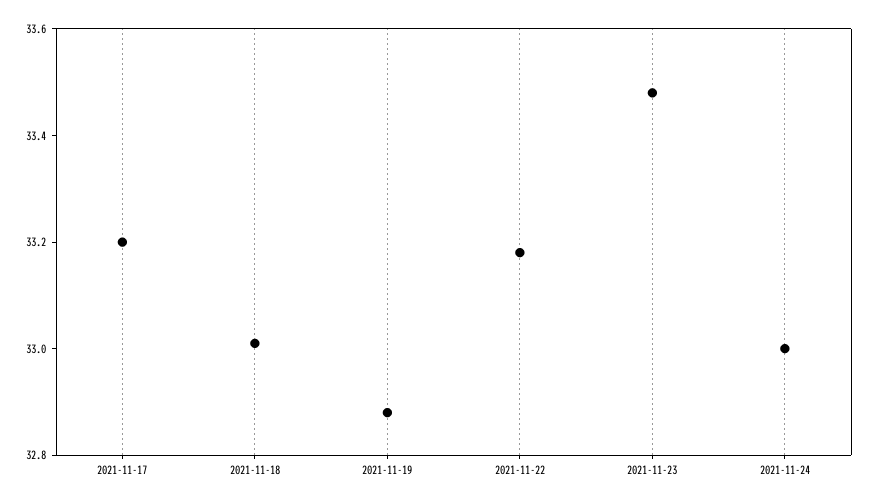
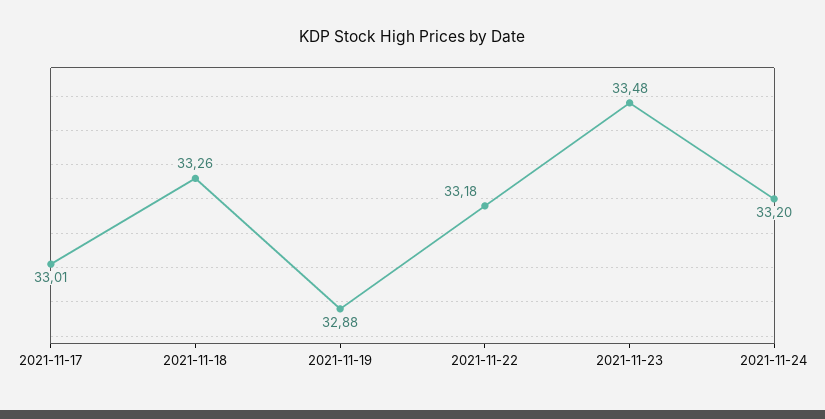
  {
-   "2021-11-17": 33.2,
+   "2021-11-17": 33.01,
-   "2021-11-18": 33,
+   "2021-11-18": 33.26,
    "2021-11-19": 32.88,
    "2021-11-22": 33.18,
    "2021-11-23": 33.48,
-   "2021-11-24": 33
+   "2021-11-24": 33.2
  }

